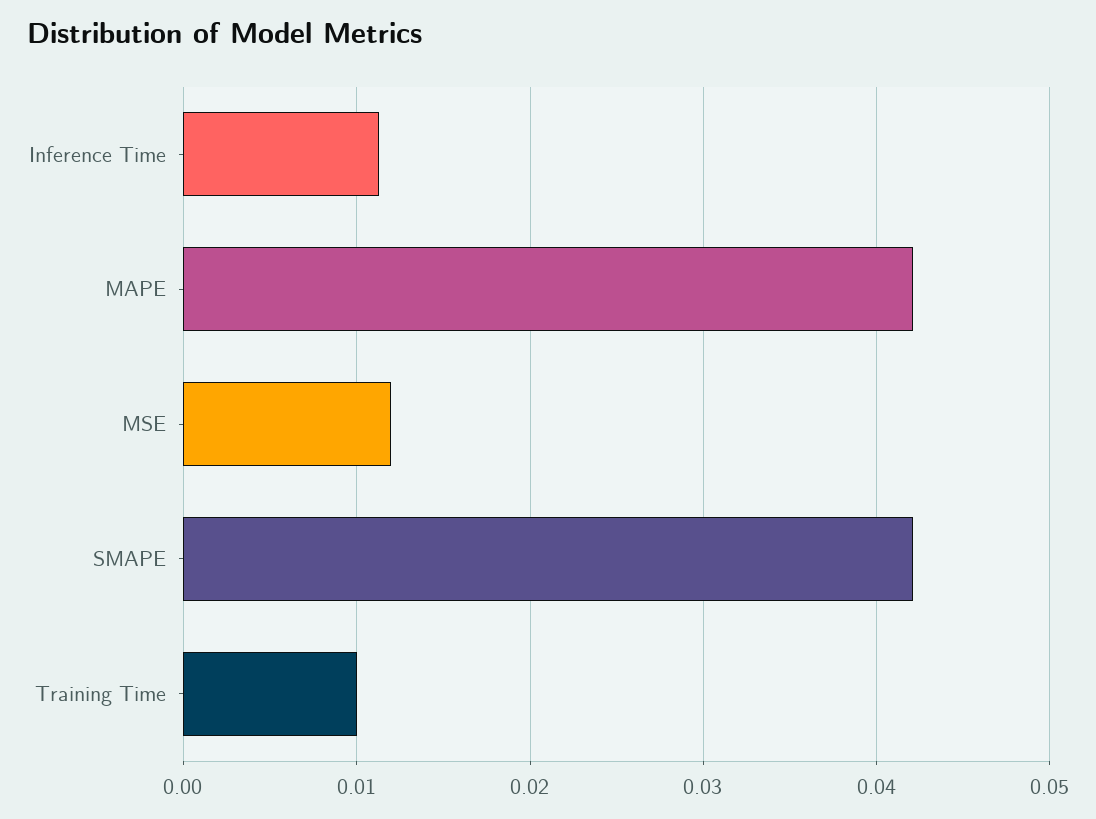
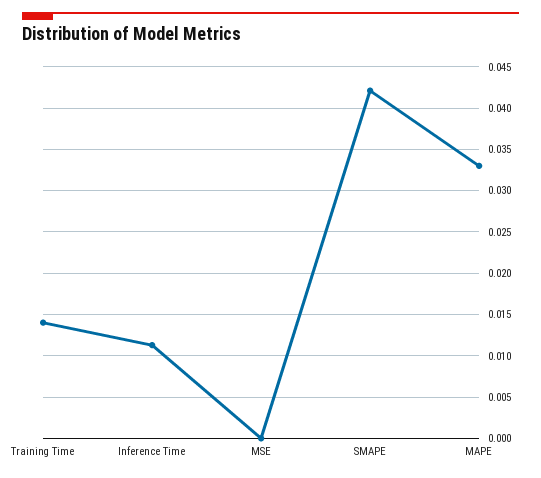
  {
    "Inference Time": 0.011,
-   "MAPE": 0.042,
+   "MAPE": 0.033,
-   "MSE": 0.012,
+   "MSE": 0,
    "SMAPE": 0.042,
-   "Training Time": 0.01
+   "Training Time": 0.014
  }

